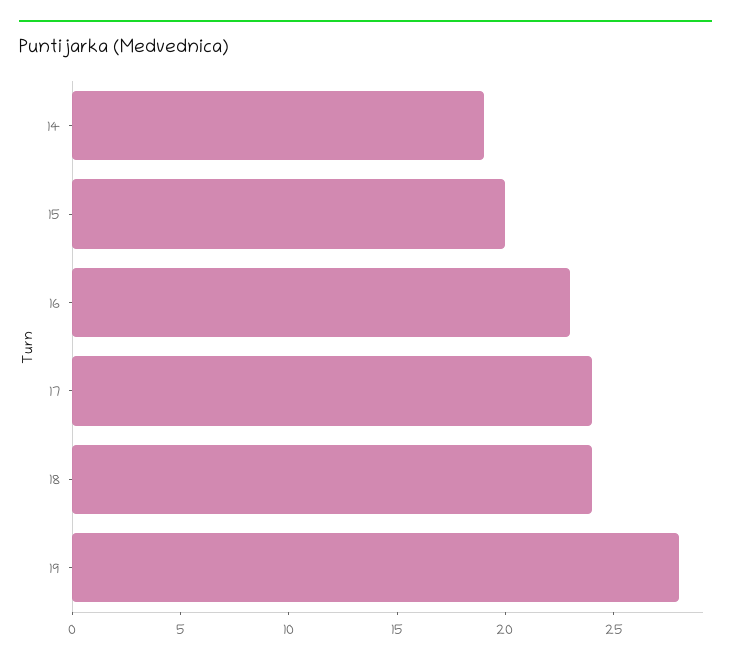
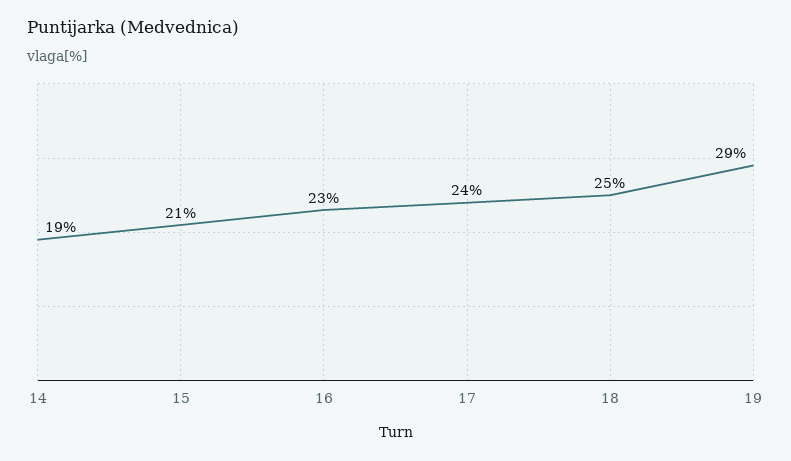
  {
    "14": 19,
-   "15": 20,
+   "15": 21,
    "16": 23,
    "17": 24,
-   "18": 24,
+   "18": 25,
-   "19": 28
+   "19": 29
  }

